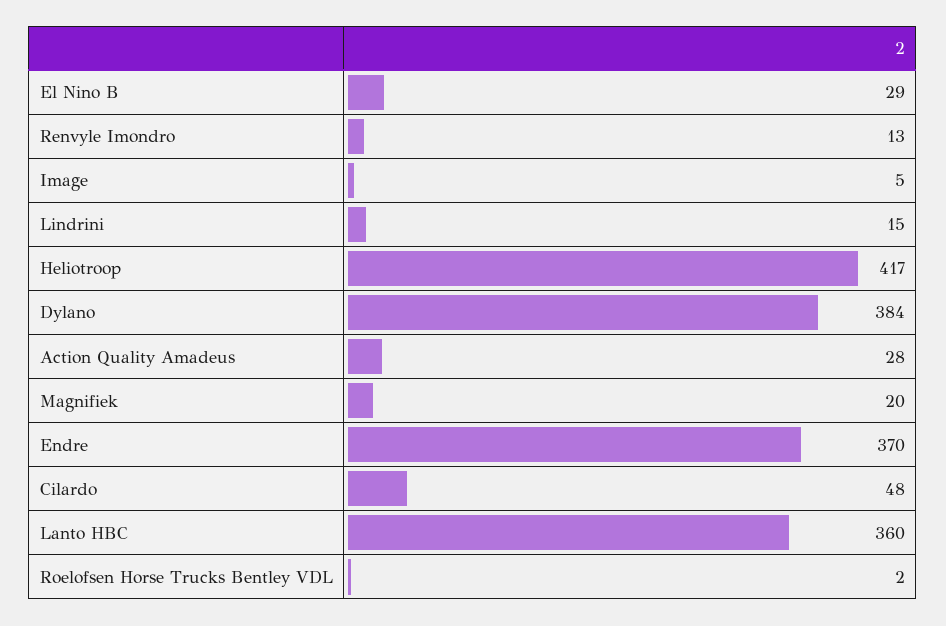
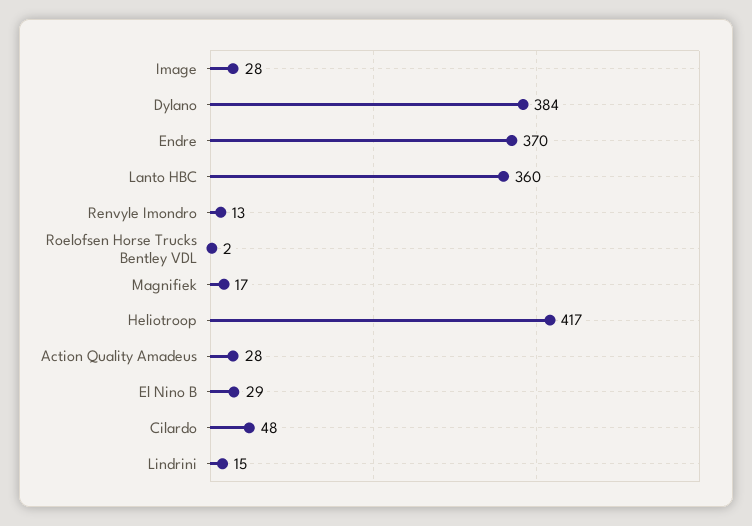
  {
    "El Nino B": 29,
    "Renvyle Imondro": 13,
-   "Image": 5,
+   "Image": 28,
    "Lindrini": 15,
    "Heliotroop": 417,
    "Dylano": 384,
    "Action Quality Amadeus": 28,
-   "Magnifiek": 20,
+   "Magnifiek": 17,
    "Endre": 370,
    "Cilardo": 48,
    "Lanto HBC": 360,
    "Roelofsen Horse Trucks Bentley VDL": 2
  }

